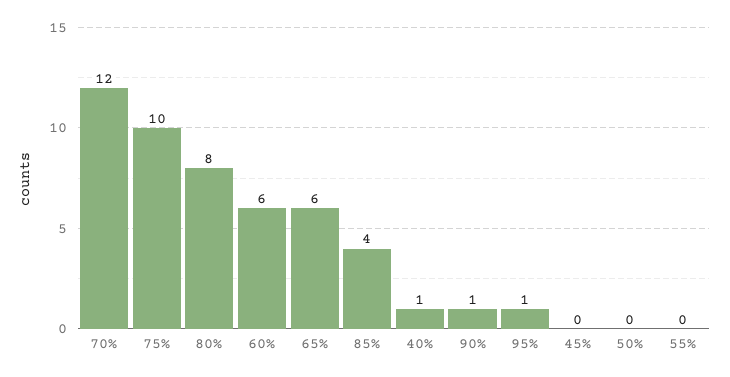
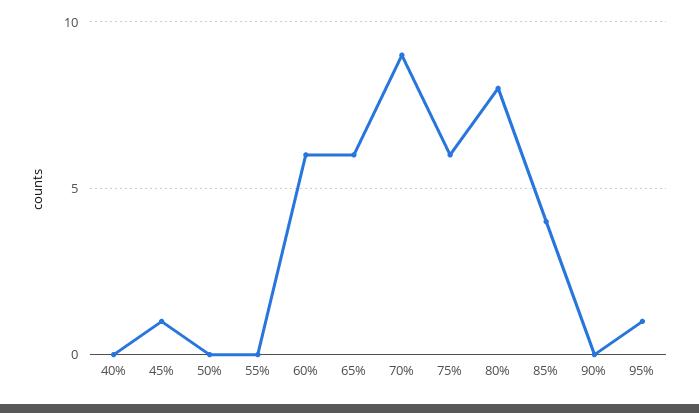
  {
-   "70%": 12,
+   "70%": 9,
-   "75%": 10,
+   "75%": 6,
    "80%": 8,
    "60%": 6,
    "65%": 6,
    "85%": 4,
-   "40%": 1,
+   "40%": 0,
-   "90%": 1,
+   "90%": 0,
    "95%": 1,
-   "45%": 0,
+   "45%": 1,
    "50%": 0,
    "55%": 0
  }

